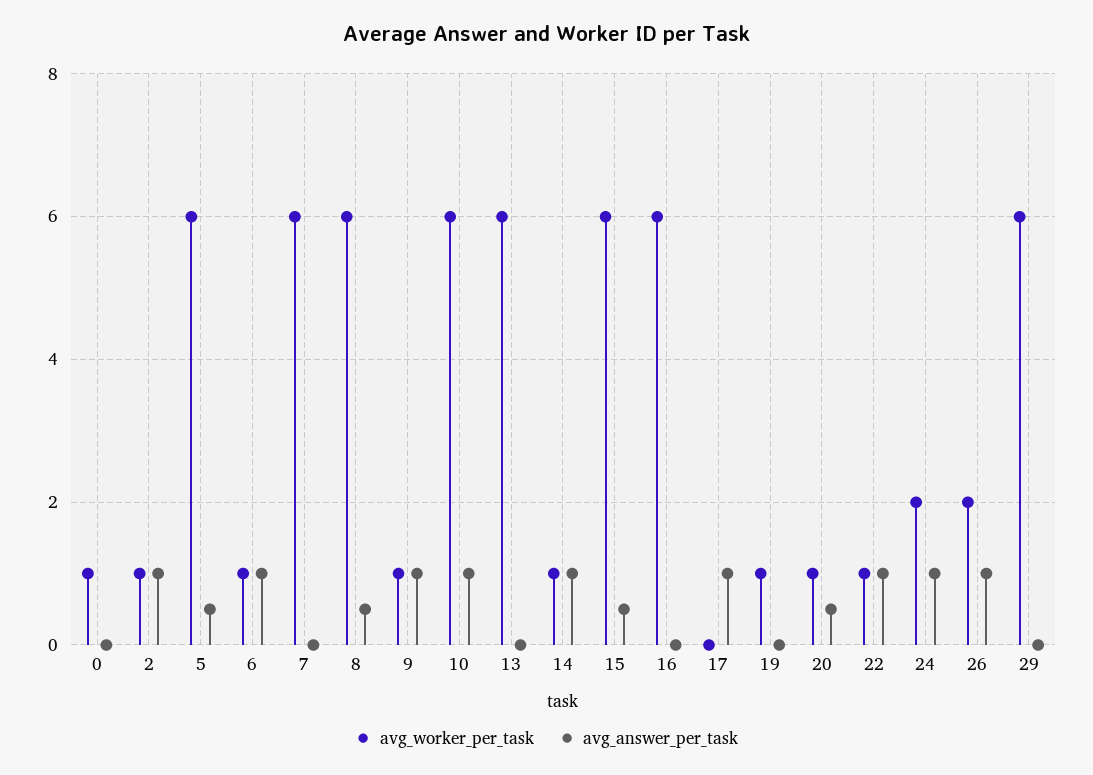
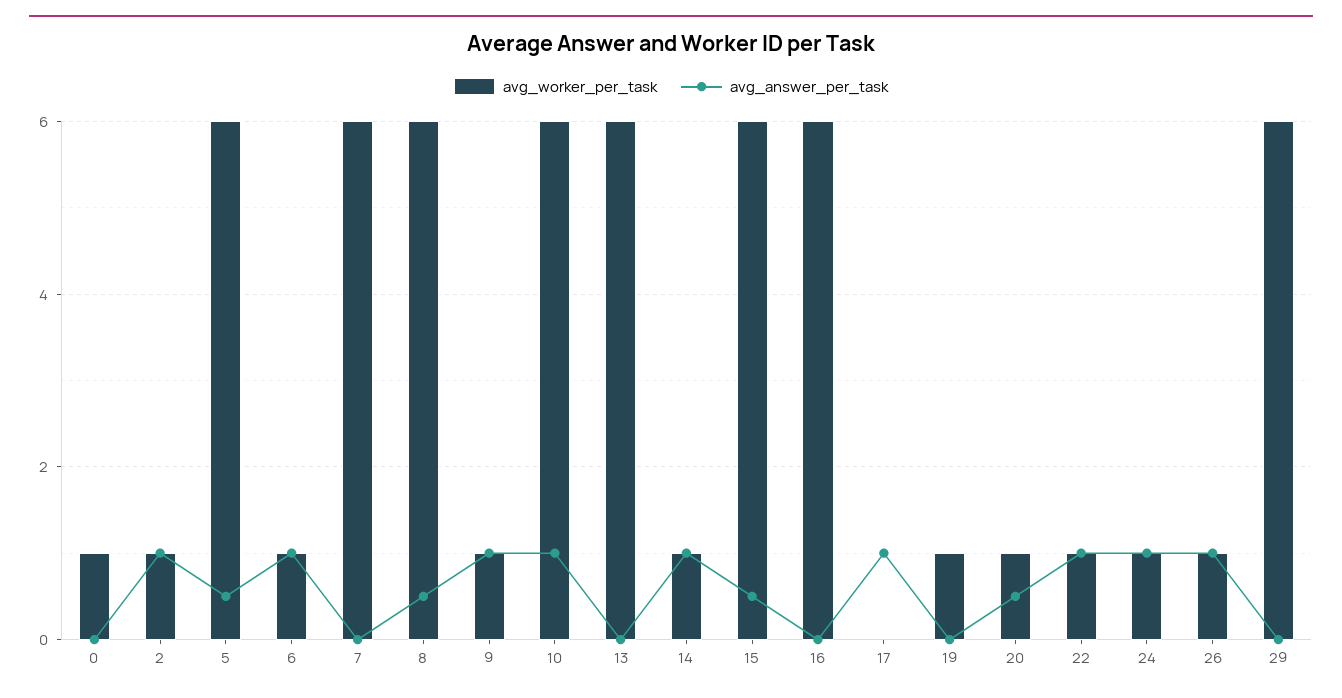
  {
    "avg_worker_per_task": {
      "0": 1,
      "2": 1,
      "5": 6,
      "6": 1,
      "7": 6,
      "8": 6,
      "9": 1,
      "10": 6,
      "13": 6,
      "14": 1,
      "15": 6,
      "16": 6,
      "17": 0,
      "19": 1,
      "20": 1,
      "22": 1,
-     "24": 2,
+     "24": 1,
-     "26": 2,
+     "26": 1,
      "29": 6
    },
    "avg_answer_per_task": {
      "0": 0,
      "2": 1,
      "5": 0.5,
      "6": 1,
      "7": 0,
      "8": 0.5,
      "9": 1,
      "10": 1,
      "13": 0,
      "14": 1,
      "15": 0.5,
      "16": 0,
      "17": 1,
      "19": 0,
      "20": 0.5,
      "22": 1,
      "24": 1,
      "26": 1,
      "29": 0
    }
  }

